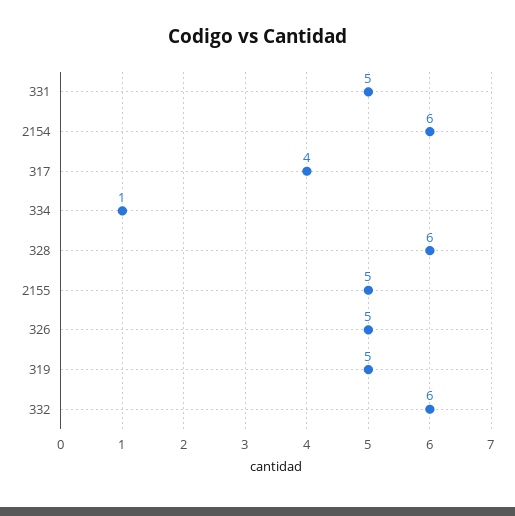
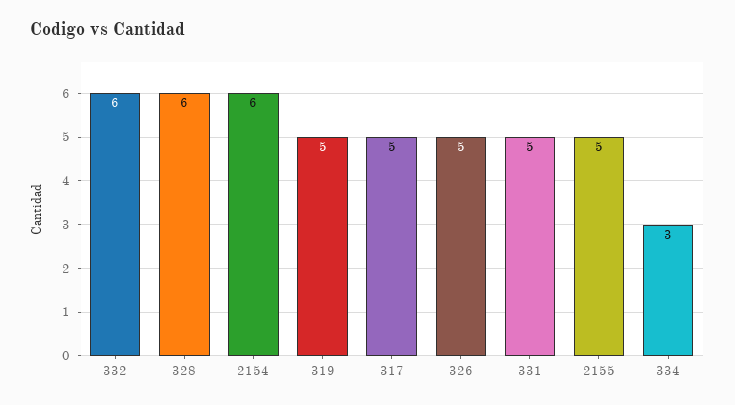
  {
    "331": 5,
    "2154": 6,
-   "317": 4,
+   "317": 5,
-   "334": 1,
+   "334": 3,
    "328": 6,
    "2155": 5,
    "326": 5,
    "319": 5,
    "332": 6
  }

